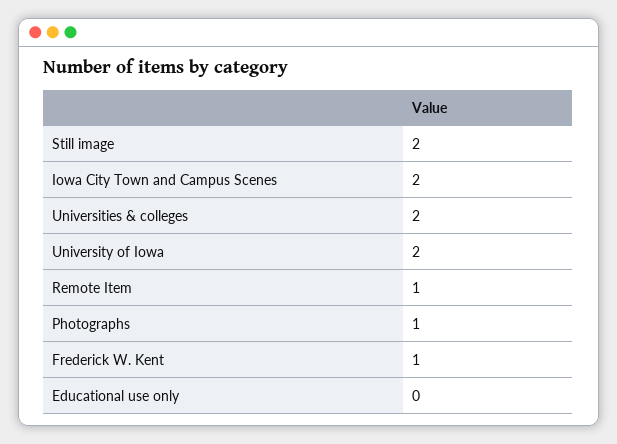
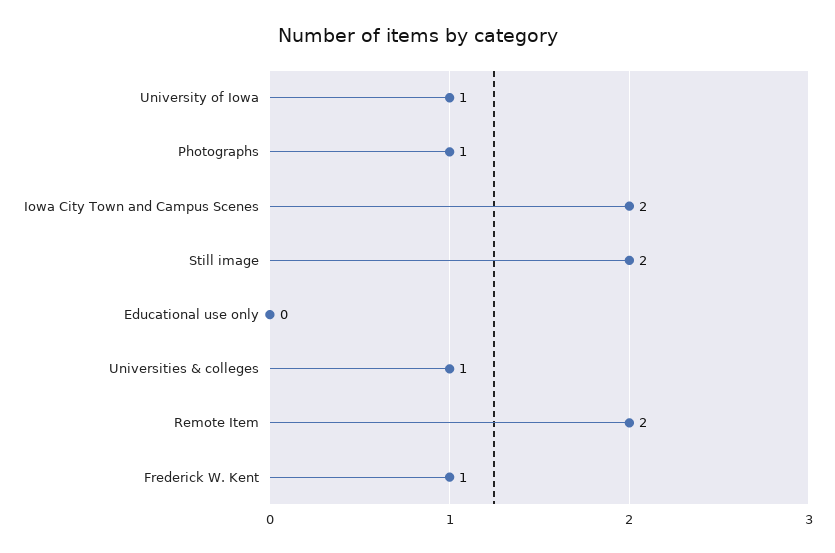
  {
    "Still image": 2,
    "Iowa City Town and Campus Scenes": 2,
-   "Universities & colleges": 2,
+   "Universities & colleges": 1,
-   "University of Iowa": 2,
+   "University of Iowa": 1,
-   "Remote Item": 1,
+   "Remote Item": 2,
    "Photographs": 1,
    "Frederick W. Kent": 1,
    "Educational use only": 0
  }

